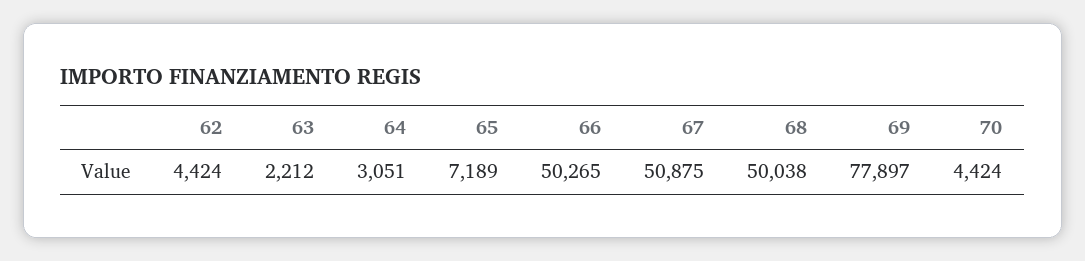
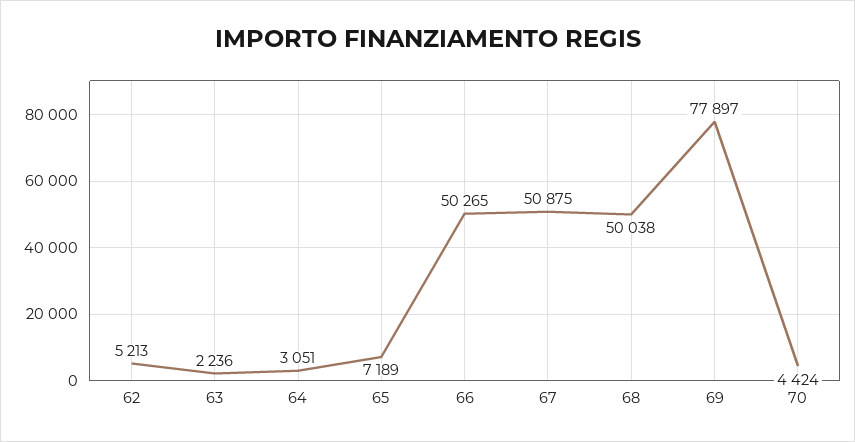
  {
-   "62": 4424,
+   "62": 5213,
-   "63": 2212,
+   "63": 2236,
    "64": 3051,
    "65": 7189,
    "66": 50265,
    "67": 50875,
    "68": 50038,
    "69": 77897,
    "70": 4424
  }

